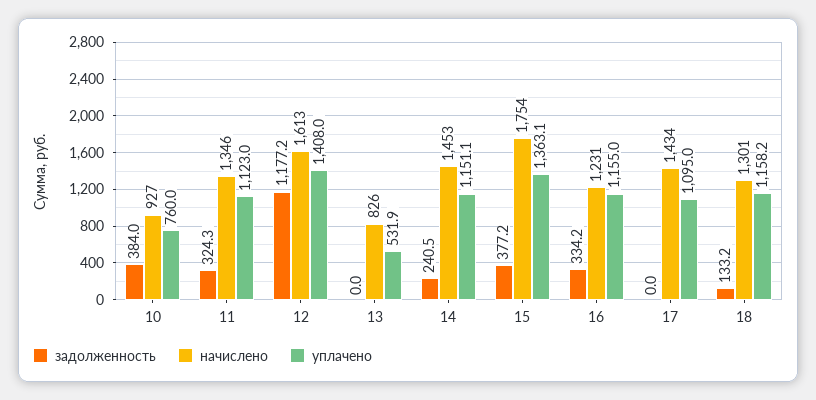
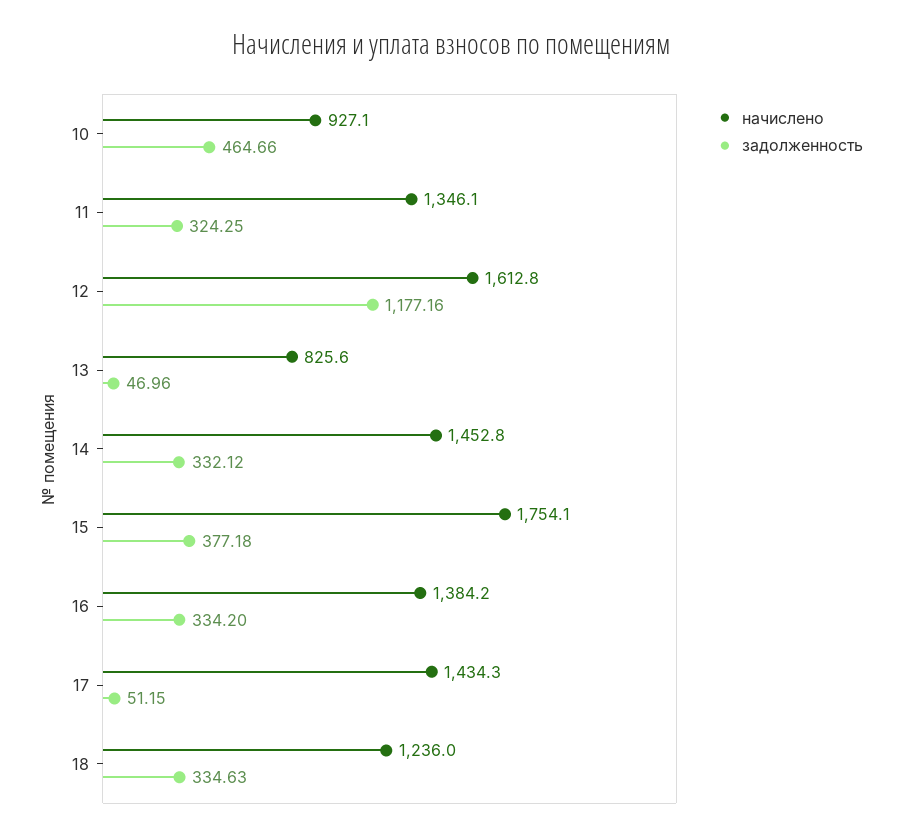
  {
    "задолженность": {
-     "10": 384,
+     "10": 464.66,
      "11": 324.25,
      "12": 1177.16,
-     "13": 0,
+     "13": 46.96,
-     "14": 240.5,
+     "14": 332.12,
      "15": 377.18,
      "16": 334.2,
-     "17": 0,
+     "17": 51.15,
-     "18": 133.2
+     "18": 334.63
    },
    "начислено": {
      "10": 927.1,
      "11": 1346.1,
      "12": 1612.8,
      "13": 825.6,
      "14": 1452.8,
      "15": 1754.1,
-     "16": 1231,
+     "16": 1384.2,
      "17": 1434.3,
-     "18": 1301
+     "18": 1236
-   },
+   }
-   "уплачено": {
-     "10": 760,
-     "11": 1123,
-     "12": 1408,
-     "13": 531.9,
-     "14": 1151.1,
-     "15": 1363.1,
-     "16": 1155,
-     "17": 1095,
-     "18": 1158.2
-   }
  }

